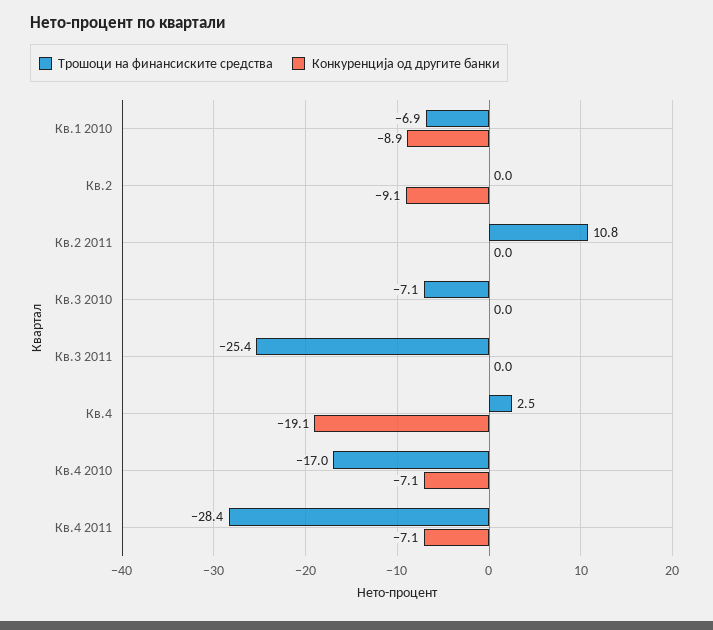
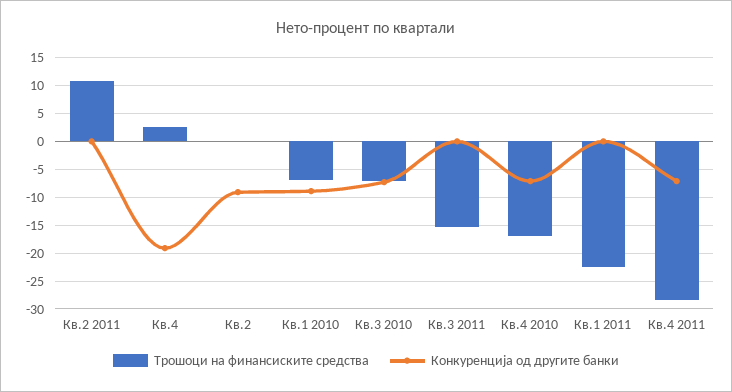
  {
    "Трошоци на финансиските средства": {
      "Кв.1 2010": -6.9,
      "Кв.2": 0,
      "Кв.2 2011": 10.8,
      "Кв.3 2010": -7.1,
-     "Кв.3 2011": -25.4,
+     "Кв.3 2011": -15,
      "Кв.4": 2.5,
      "Кв.4 2010": -17,
-     "Кв.4 2011": -28.4
+     "Кв.4 2011": -28.4,
+     "Кв.1 2011": -22.5
    },
    "Конкуренција од другите банки": {
      "Кв.1 2010": -8.9,
      "Кв.2": -9.1,
      "Кв.2 2011": 0,
-     "Кв.3 2010": 0,
+     "Кв.3 2010": -7.5,
      "Кв.3 2011": 0,
      "Кв.4": -19.1,
      "Кв.4 2010": -7.1,
-     "Кв.4 2011": -7.1
+     "Кв.4 2011": -7.1,
+     "Кв.1 2011": 0
    }
  }

